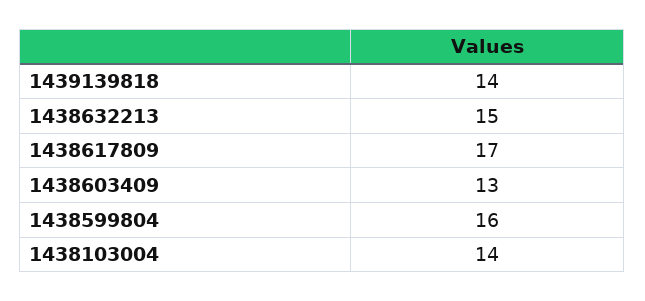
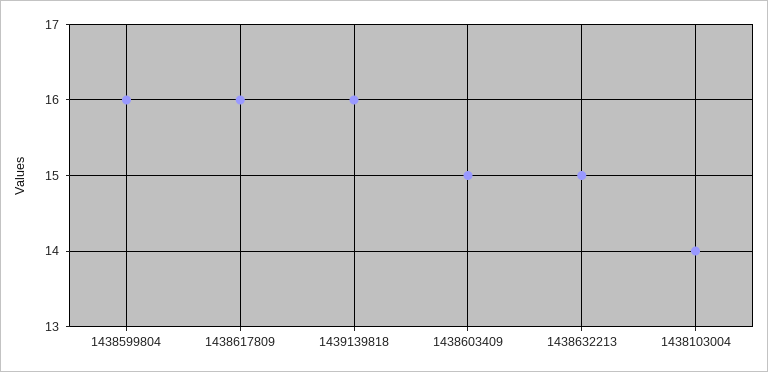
  {
-   "1439139818": 14,
+   "1439139818": 16,
    "1438632213": 15,
-   "1438617809": 17,
+   "1438617809": 16,
-   "1438603409": 13,
+   "1438603409": 15,
    "1438599804": 16,
    "1438103004": 14
  }

